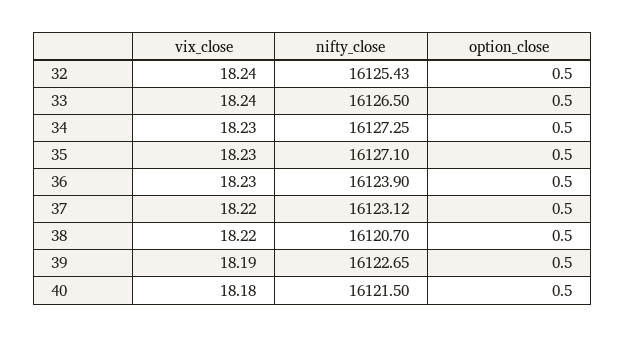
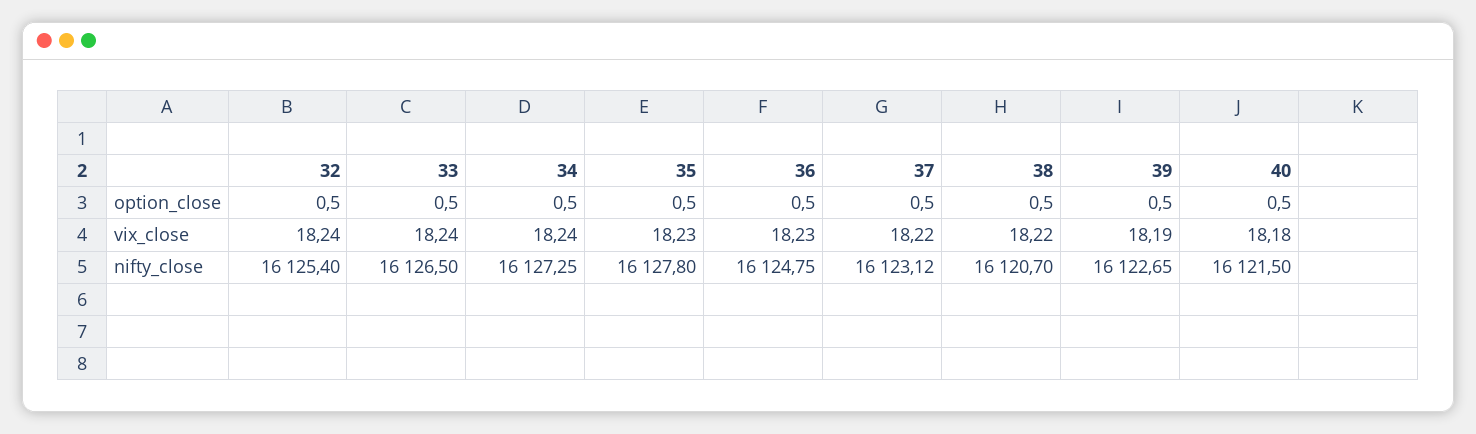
  {
    "vix_close": {
      "32": 18.24,
      "33": 18.24,
-     "34": 18.23,
+     "34": 18.24,
      "35": 18.23,
      "36": 18.23,
      "37": 18.22,
      "38": 18.22,
      "39": 18.19,
      "40": 18.18
    },
    "nifty_close": {
-     "32": 16125.43,
+     "32": 16125.4,
      "33": 16126.5,
      "34": 16127.25,
-     "35": 16127.1,
+     "35": 16127.8,
-     "36": 16123.9,
+     "36": 16124.75,
      "37": 16123.12,
      "38": 16120.7,
      "39": 16122.65,
      "40": 16121.5
    },
    "option_close": {
      "32": 0.5,
      "33": 0.5,
      "34": 0.5,
      "35": 0.5,
      "36": 0.5,
      "37": 0.5,
      "38": 0.5,
      "39": 0.5,
      "40": 0.5
    }
  }

